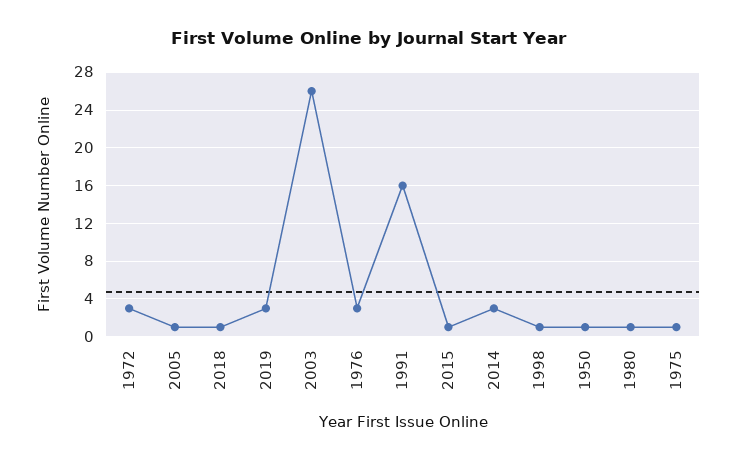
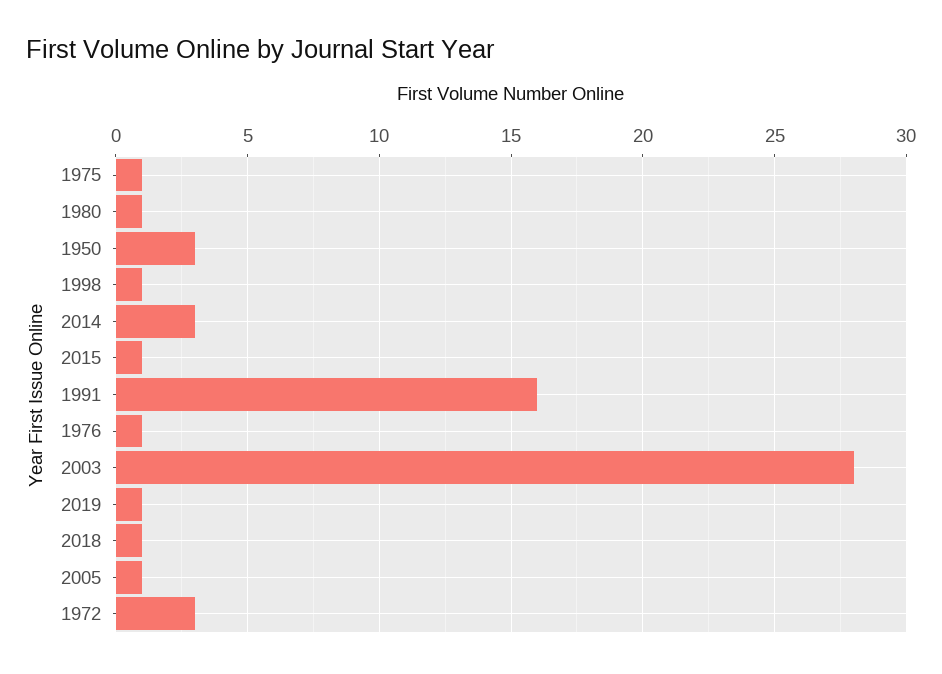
  {
    "1972": 3,
    "2005": 1,
    "2018": 1,
-   "2019": 3,
+   "2019": 1,
-   "2003": 26,
+   "2003": 28,
-   "1976": 3,
+   "1976": 1,
    "1991": 16,
    "2015": 1,
    "2014": 3,
    "1998": 1,
-   "1950": 1,
+   "1950": 3,
    "1980": 1,
    "1975": 1
  }

